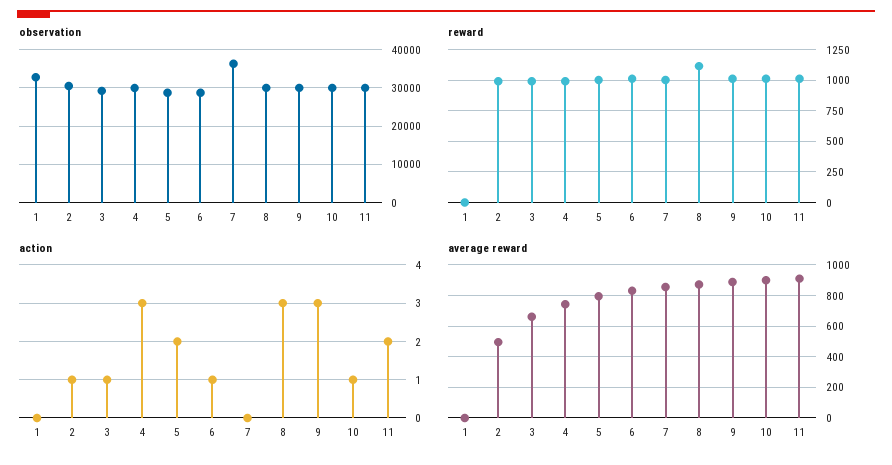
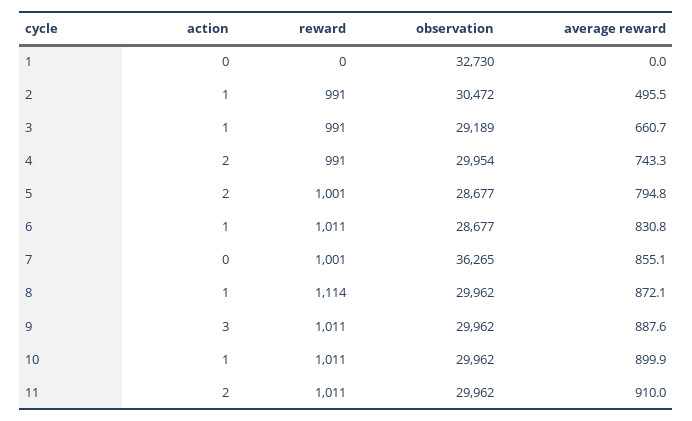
  {
    "observation": {
      "1": 32730,
      "2": 30472,
      "3": 29189,
      "4": 29954,
      "5": 28677,
      "6": 28677,
      "7": 36265,
      "8": 29962,
      "9": 29962,
      "10": 29962,
      "11": 29962
    },
    "reward": {
      "1": 0,
      "2": 991,
      "3": 991,
      "4": 991,
      "5": 1001,
      "6": 1011,
      "7": 1001,
      "8": 1114,
      "9": 1011,
      "10": 1011,
      "11": 1011
    },
    "action": {
      "1": 0,
      "2": 1,
      "3": 1,
-     "4": 3,
+     "4": 2,
      "5": 2,
      "6": 1,
      "7": 0,
-     "8": 3,
+     "8": 1,
      "9": 3,
      "10": 1,
      "11": 2
    },
    "average reward": {
      "1": 0,
      "2": 495.5,
      "3": 660.7,
      "4": 743.3,
      "5": 794.8,
      "6": 830.8,
      "7": 855.1,
      "8": 872.1,
      "9": 887.6,
      "10": 899.9,
      "11": 910
    }
  }

